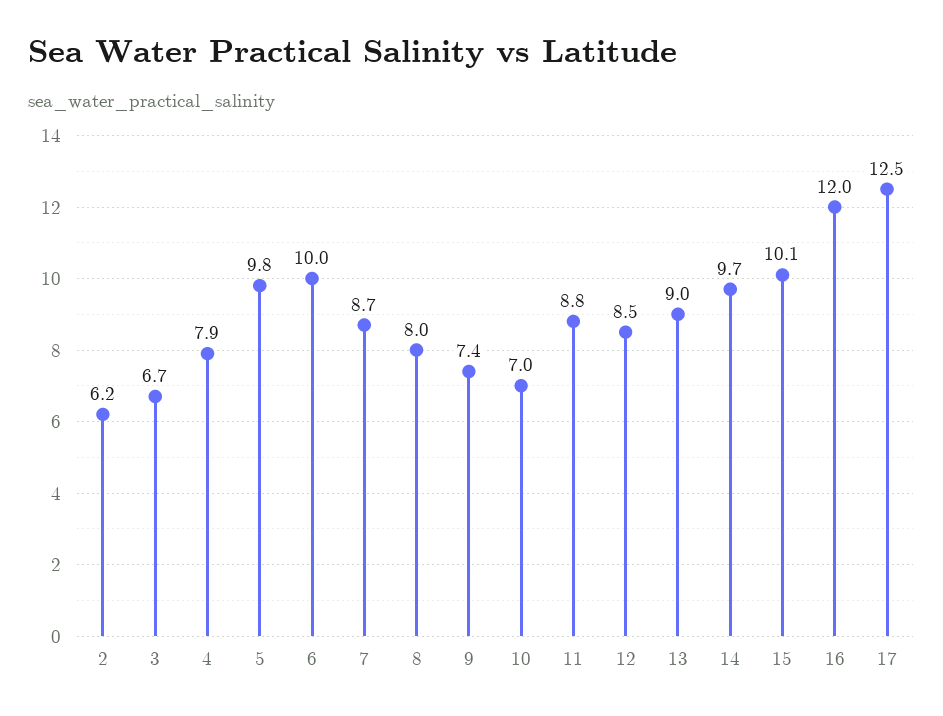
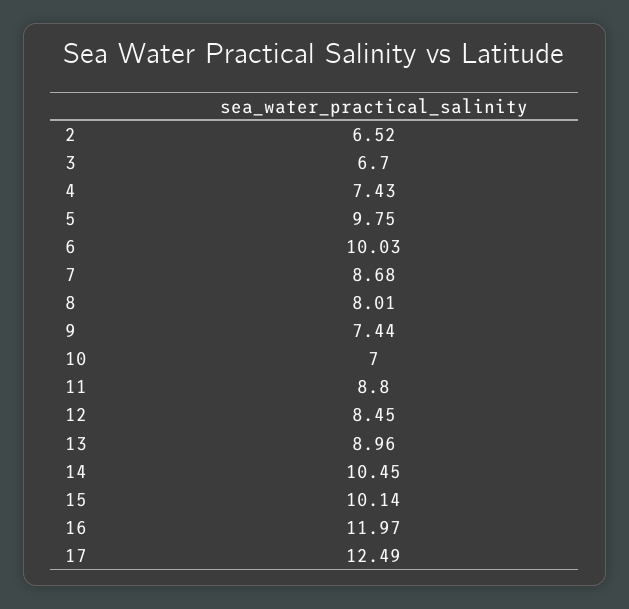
  {
-   "2": 6.2,
+   "2": 6.52,
    "3": 6.7,
-   "4": 7.9,
+   "4": 7.43,
    "5": 9.75,
    "6": 10.03,
    "7": 8.68,
    "8": 8.01,
    "9": 7.44,
    "10": 7,
    "11": 8.8,
    "12": 8.45,
    "13": 8.96,
-   "14": 9.7,
+   "14": 10.45,
    "15": 10.14,
    "16": 11.97,
    "17": 12.49
  }

